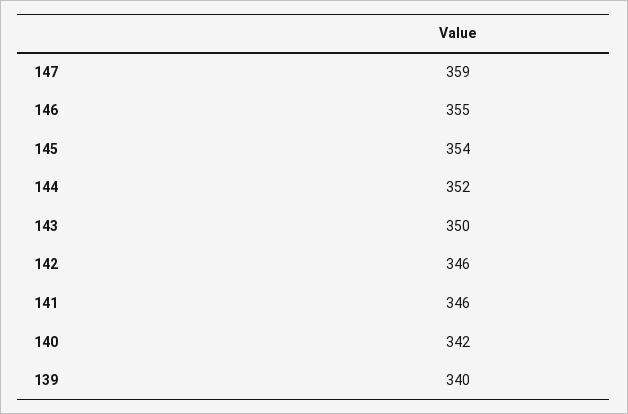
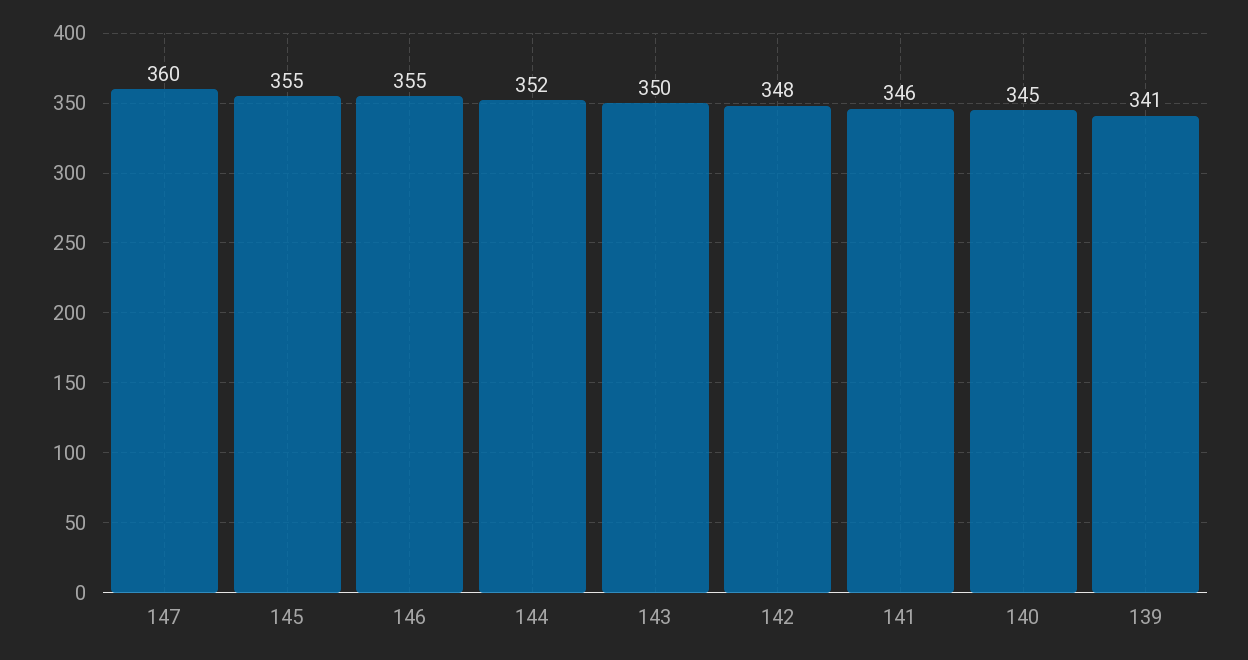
  {
-   "147": 359,
+   "147": 360,
    "146": 355,
-   "145": 354,
+   "145": 355,
    "144": 352,
    "143": 350,
-   "142": 346,
+   "142": 348,
    "141": 346,
-   "140": 342,
+   "140": 345,
-   "139": 340
+   "139": 341
  }

